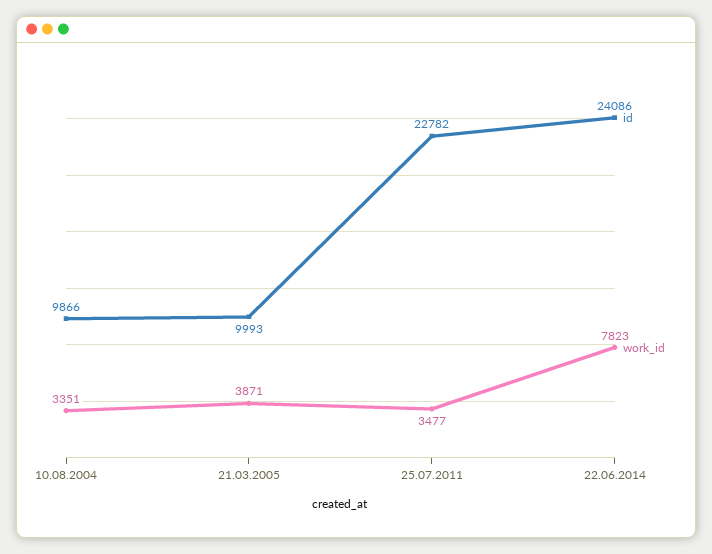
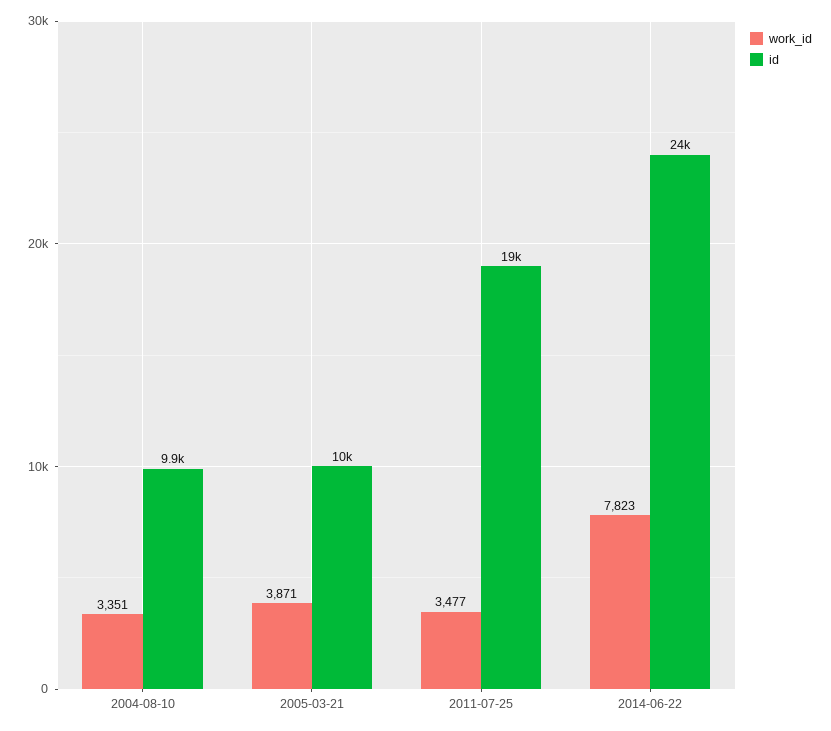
  {
    "id": {
      "10.08.2004": 9866,
      "21.03.2005": 9993,
-     "25.07.2011": 22782,
+     "25.07.2011": 19000,
      "22.06.2014": 24086
    },
    "work_id": {
      "10.08.2004": 3351,
      "21.03.2005": 3871,
      "25.07.2011": 3477,
      "22.06.2014": 7823
    }
  }

